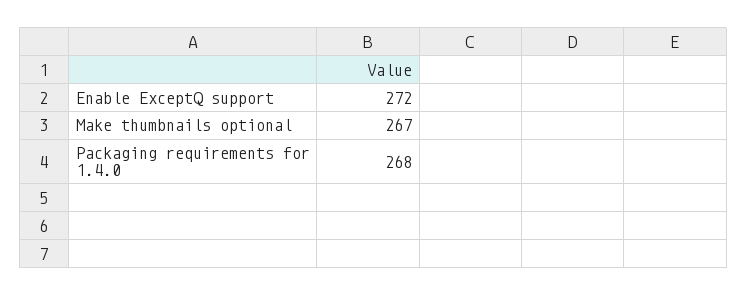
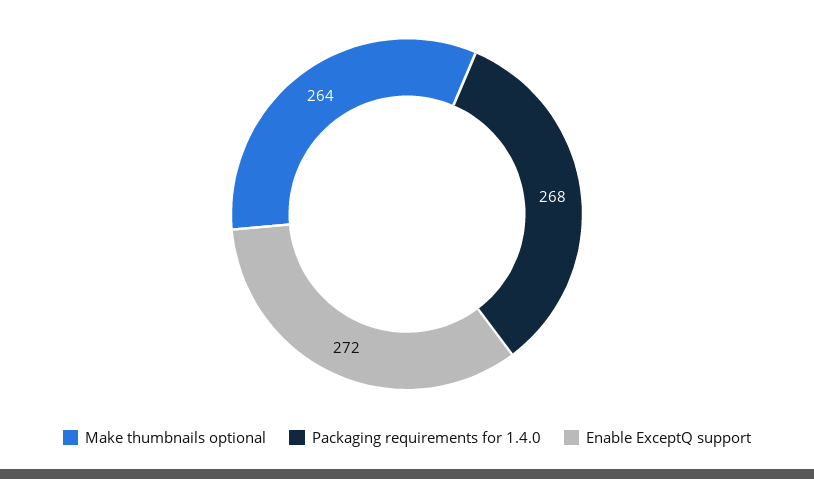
  {
    "Enable ExceptQ support": 272,
-   "Make thumbnails optional": 267,
+   "Make thumbnails optional": 264,
    "Packaging requirements for 1.4.0": 268
  }

